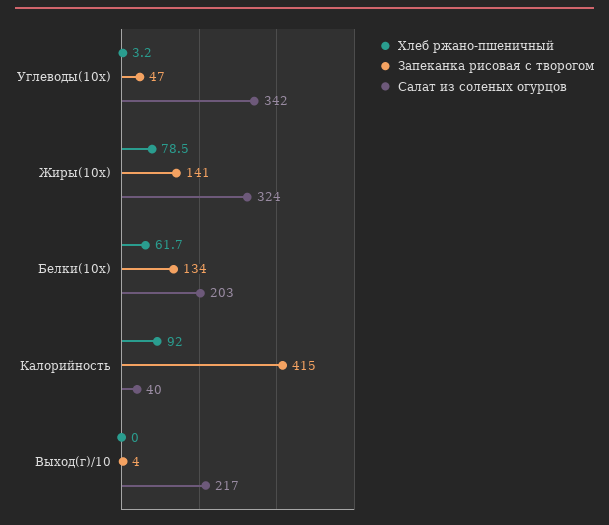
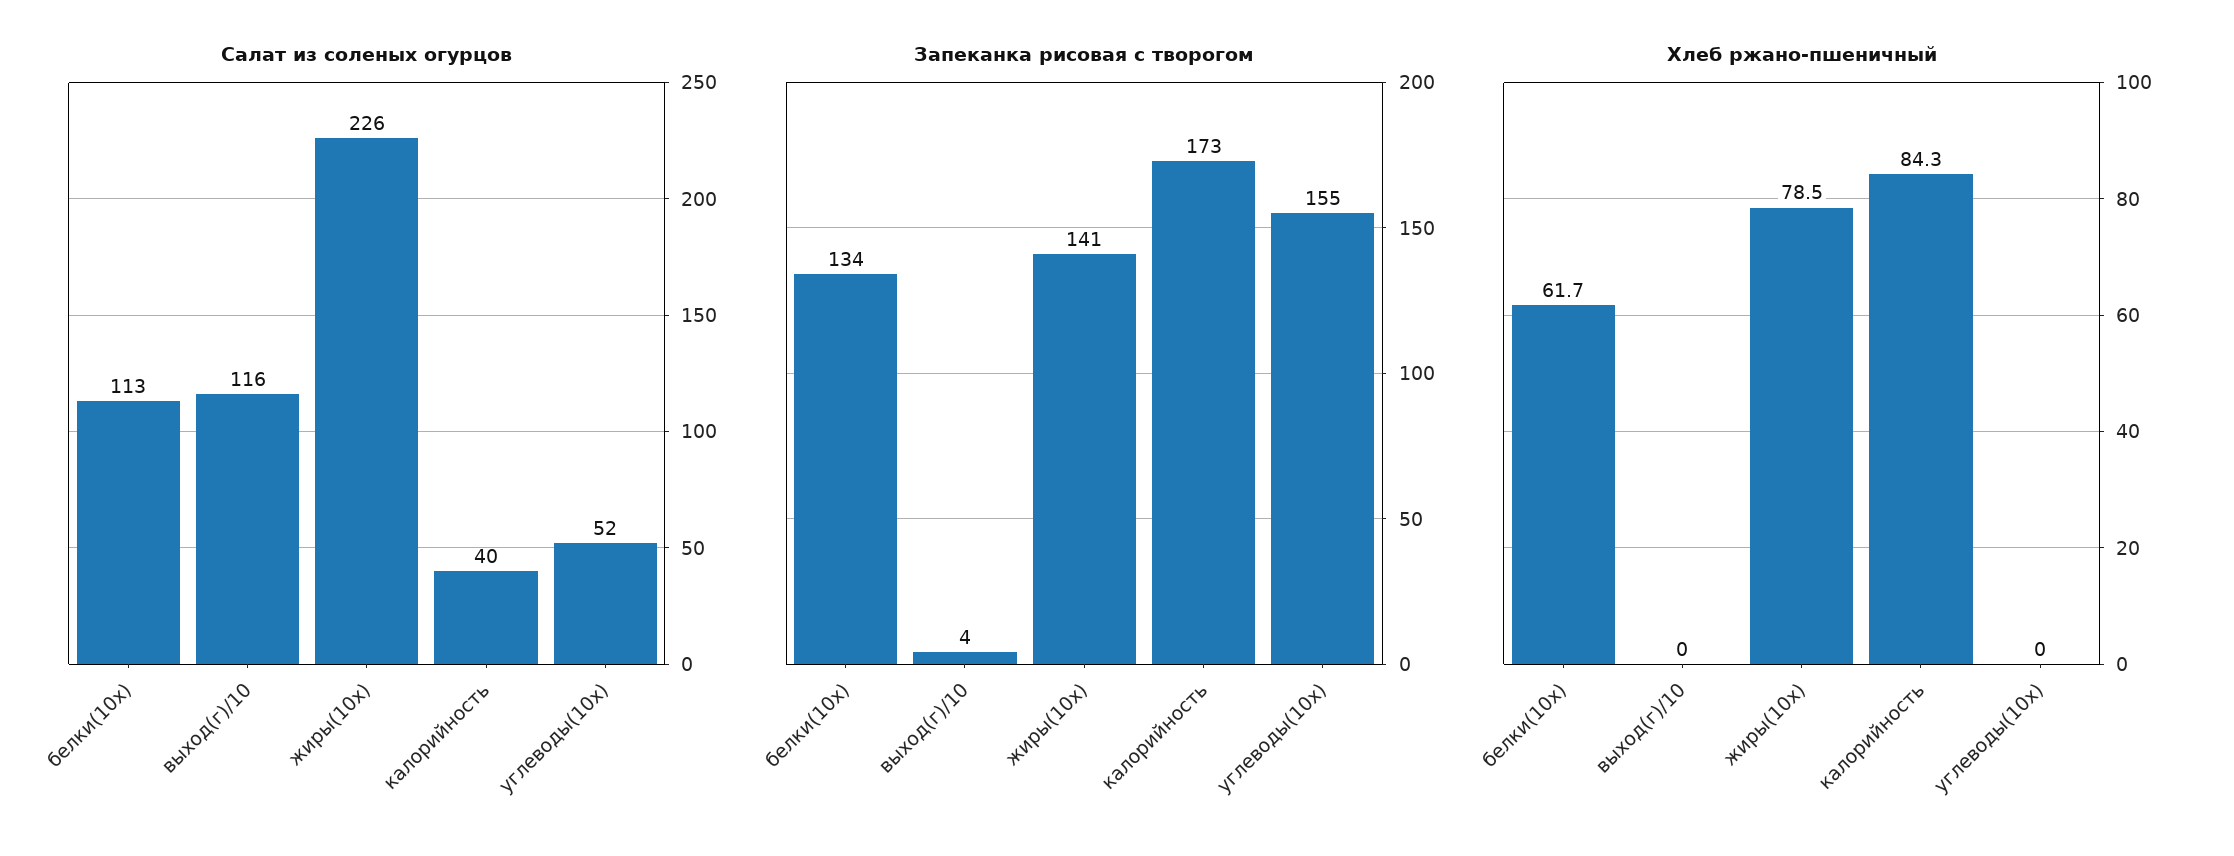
  {
    "Хлеб ржано-пшеничный": {
-     "Углеводы(10x)": 3.2,
+     "Углеводы(10x)": 0,
      "Жиры(10x)": 78.5,
      "Белки(10x)": 61.7,
-     "Калорийность": 92,
+     "Калорийность": 84.3,
      "Выход(г)/10": 0
    },
    "Запеканка рисовая с творогом": {
-     "Углеводы(10x)": 47,
+     "Углеводы(10x)": 155,
      "Жиры(10x)": 141,
      "Белки(10x)": 134,
-     "Калорийность": 415,
+     "Калорийность": 173,
      "Выход(г)/10": 4
    },
    "Салат из соленых огурцов": {
-     "Углеводы(10x)": 342,
+     "Углеводы(10x)": 52,
-     "Жиры(10x)": 324,
+     "Жиры(10x)": 226,
-     "Белки(10x)": 203,
+     "Белки(10x)": 113,
      "Калорийность": 40,
-     "Выход(г)/10": 217
+     "Выход(г)/10": 116
    }
  }

